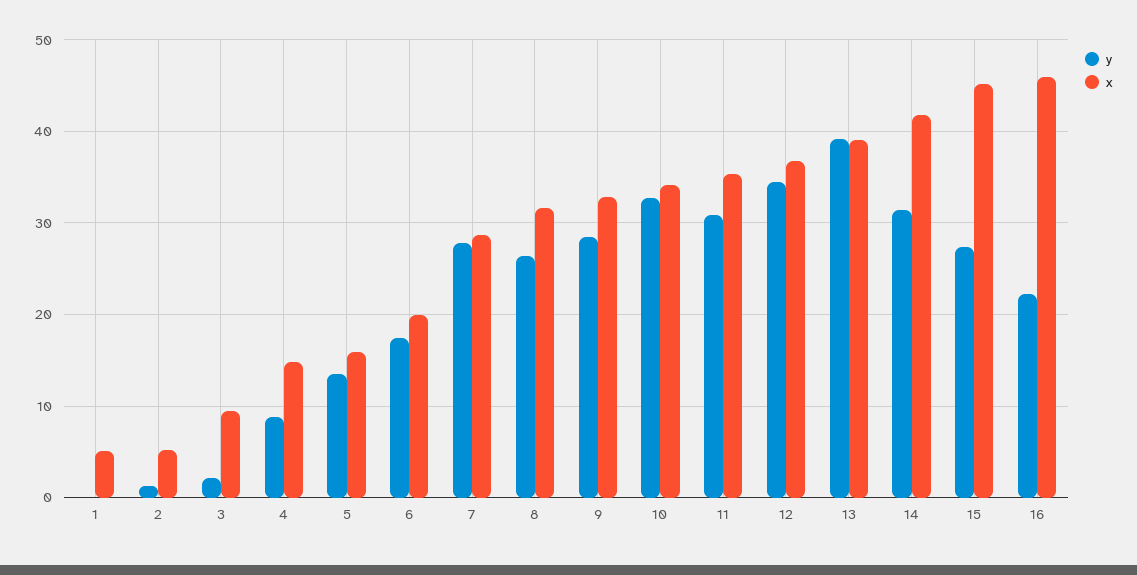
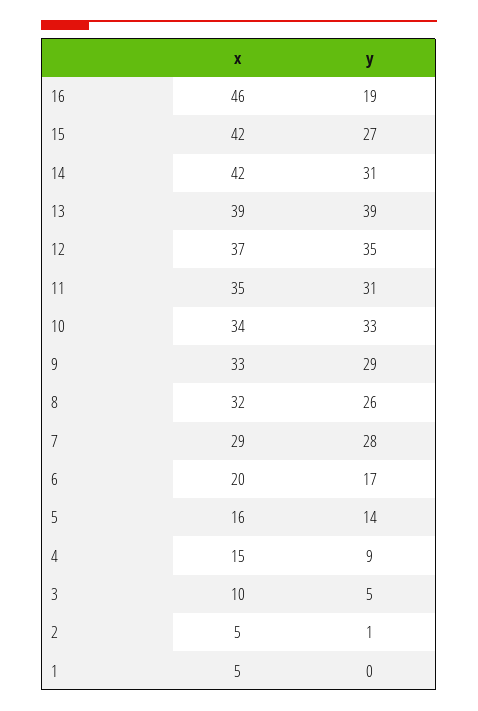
  {
    "y": {
      "1": 0,
      "2": 1,
-     "3": 2,
+     "3": 5,
      "4": 9,
      "5": 14,
      "6": 17,
      "7": 28,
      "8": 26,
      "9": 29,
      "10": 33,
      "11": 31,
      "12": 35,
      "13": 39,
      "14": 31,
      "15": 27,
-     "16": 22
+     "16": 19
    },
    "x": {
      "1": 5,
      "2": 5,
      "3": 10,
      "4": 15,
      "5": 16,
      "6": 20,
      "7": 29,
      "8": 32,
      "9": 33,
      "10": 34,
      "11": 35,
      "12": 37,
      "13": 39,
      "14": 42,
-     "15": 45,
+     "15": 42,
      "16": 46
    }
  }

